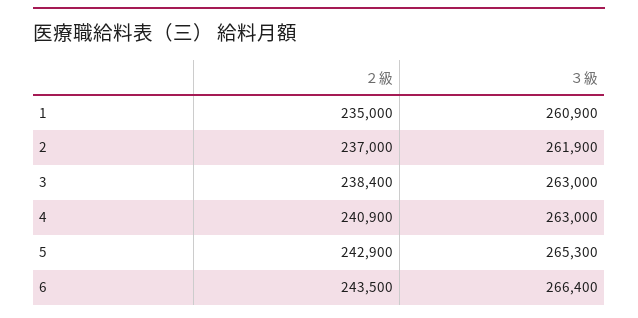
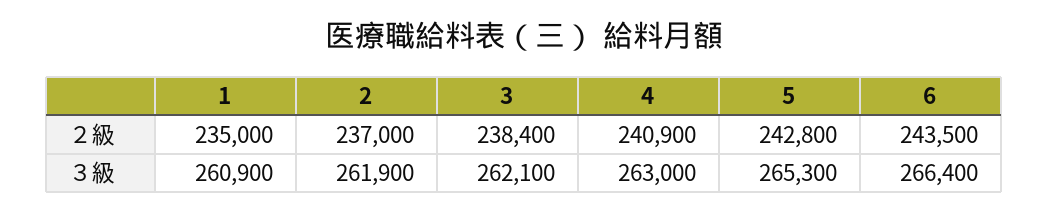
  {
    "２級": {
      "1": 235000,
      "2": 237000,
      "3": 238400,
      "4": 240900,
-     "5": 242900,
+     "5": 242800,
      "6": 243500
    },
    "３級": {
      "1": 260900,
      "2": 261900,
-     "3": 263000,
+     "3": 262100,
      "4": 263000,
      "5": 265300,
      "6": 266400
    }
  }

